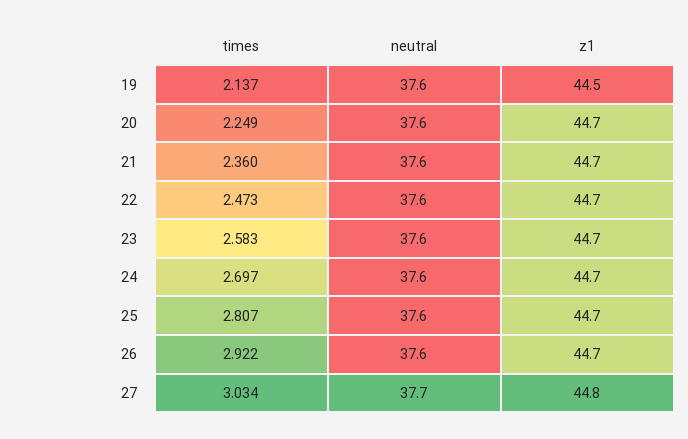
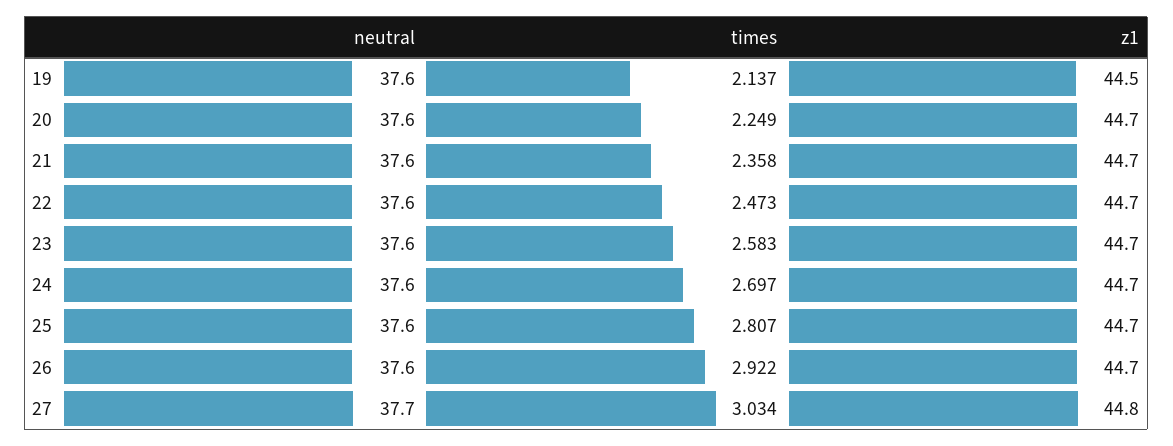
  {
    "times": {
      "19": 2.137,
      "20": 2.249,
-     "21": 2.36,
+     "21": 2.358,
      "22": 2.473,
      "23": 2.583,
      "24": 2.697,
      "25": 2.807,
      "26": 2.922,
      "27": 3.034
    },
    "neutral": {
      "19": 37.6,
      "20": 37.6,
      "21": 37.6,
      "22": 37.6,
      "23": 37.6,
      "24": 37.6,
      "25": 37.6,
      "26": 37.6,
      "27": 37.7
    },
    "z1": {
      "19": 44.5,
      "20": 44.7,
      "21": 44.7,
      "22": 44.7,
      "23": 44.7,
      "24": 44.7,
      "25": 44.7,
      "26": 44.7,
      "27": 44.8
    }
  }

